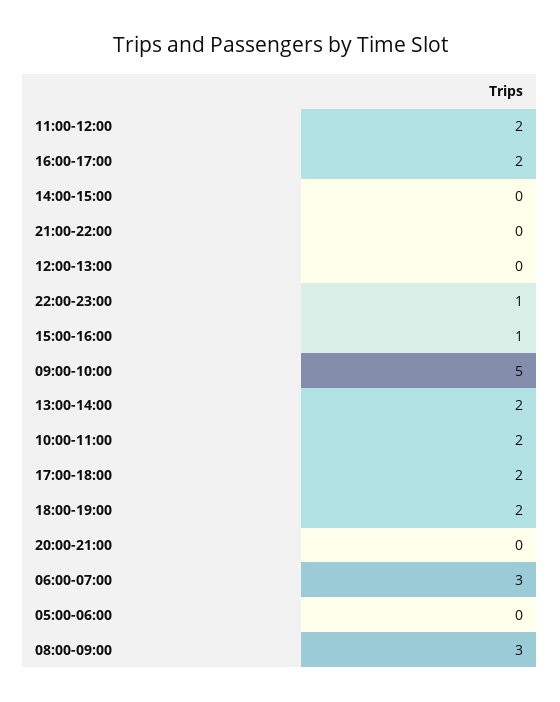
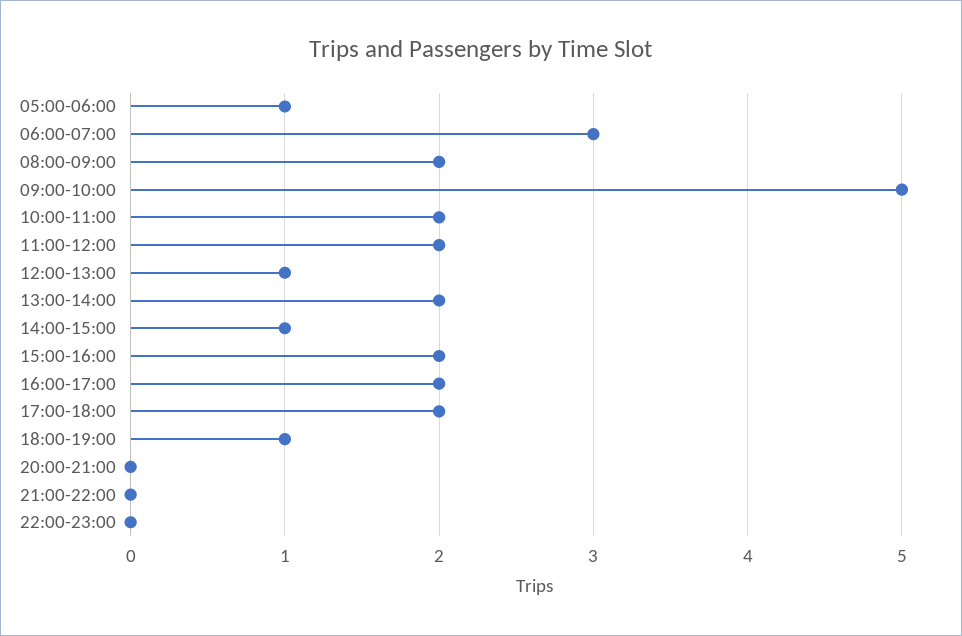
  {
    "11:00-12:00": 2,
    "16:00-17:00": 2,
-   "14:00-15:00": 0,
+   "14:00-15:00": 1,
    "21:00-22:00": 0,
-   "12:00-13:00": 0,
+   "12:00-13:00": 1,
-   "22:00-23:00": 1,
+   "22:00-23:00": 0,
-   "15:00-16:00": 1,
+   "15:00-16:00": 2,
    "09:00-10:00": 5,
    "13:00-14:00": 2,
    "10:00-11:00": 2,
    "17:00-18:00": 2,
-   "18:00-19:00": 2,
+   "18:00-19:00": 1,
    "20:00-21:00": 0,
    "06:00-07:00": 3,
-   "05:00-06:00": 0,
+   "05:00-06:00": 1,
-   "08:00-09:00": 3
+   "08:00-09:00": 2
  }

